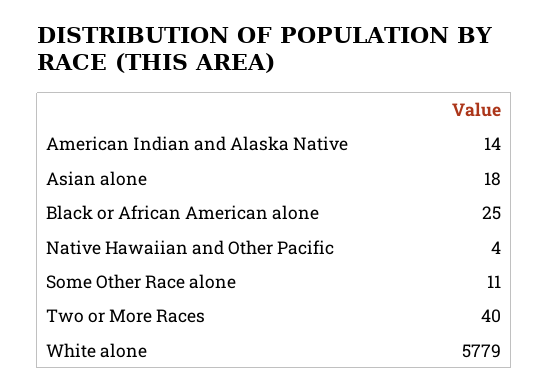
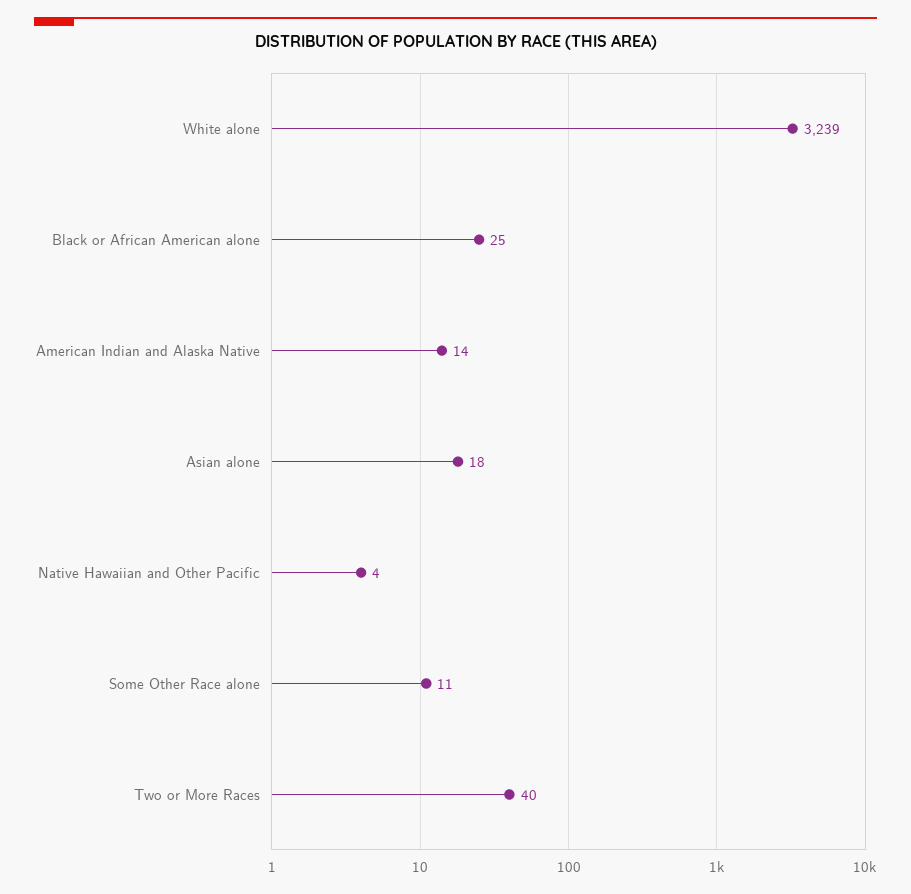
  {
    "American Indian and Alaska Native": 14,
    "Asian alone": 18,
    "Black or African American alone": 25,
    "Native Hawaiian and Other Pacific": 4,
    "Some Other Race alone": 11,
    "Two or More Races": 40,
-   "White alone": 5779
+   "White alone": 3239
  }

